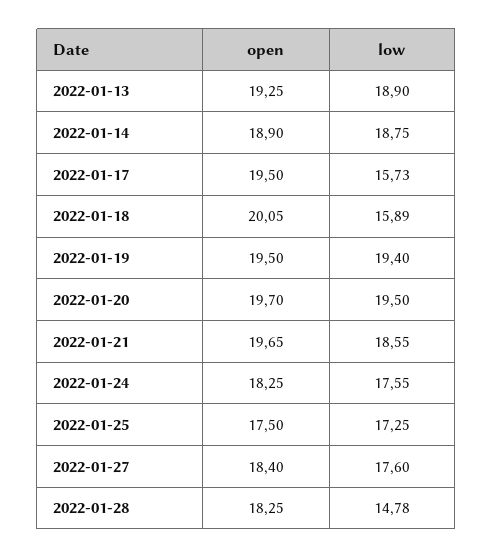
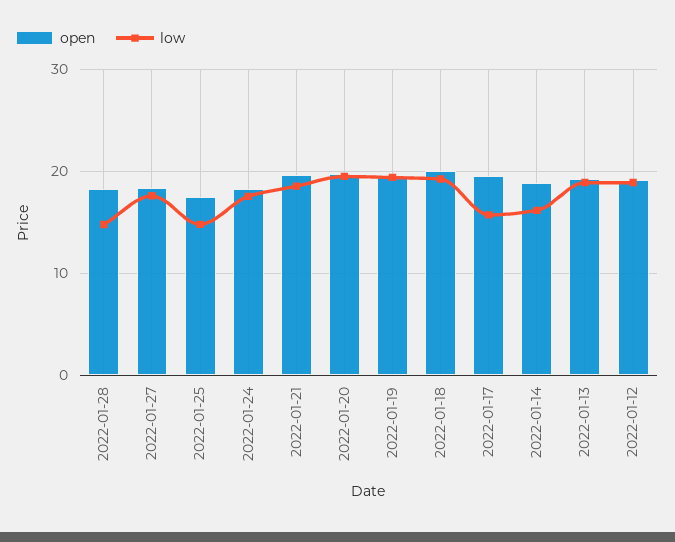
  {
    "open": {
      "2022-01-13": 19.25,
      "2022-01-14": 18.9,
      "2022-01-17": 19.5,
      "2022-01-18": 20.05,
      "2022-01-19": 19.5,
      "2022-01-20": 19.7,
      "2022-01-21": 19.65,
      "2022-01-24": 18.25,
      "2022-01-25": 17.5,
      "2022-01-27": 18.4,
-     "2022-01-28": 18.25
+     "2022-01-28": 18.25,
+     "2022-01-12": 19
    },
    "low": {
      "2022-01-13": 18.9,
-     "2022-01-14": 18.75,
+     "2022-01-14": 16,
      "2022-01-17": 15.73,
-     "2022-01-18": 15.89,
+     "2022-01-18": 19,
      "2022-01-19": 19.4,
      "2022-01-20": 19.5,
      "2022-01-21": 18.55,
      "2022-01-24": 17.55,
-     "2022-01-25": 17.25,
+     "2022-01-25": 15,
      "2022-01-27": 17.6,
-     "2022-01-28": 14.78
+     "2022-01-28": 14.78,
+     "2022-01-12": 19
    }
  }

